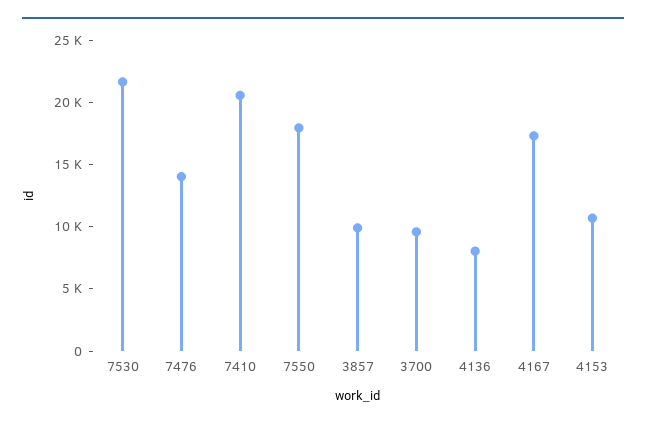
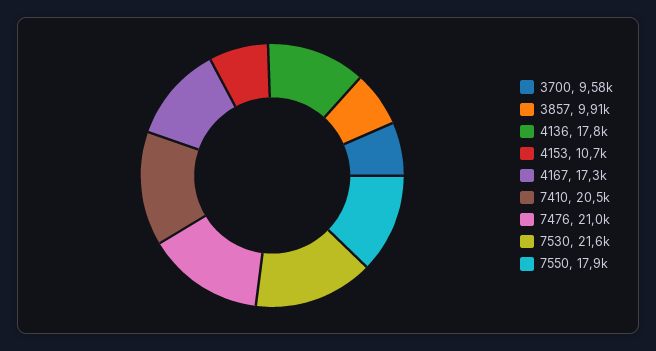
  {
    "7530": 21600,
-   "7476": 14000,
+   "7476": 21000,
    "7410": 20500,
    "7550": 17900,
    "3857": 9910,
    "3700": 9580,
-   "4136": 8000,
+   "4136": 17800,
    "4167": 17300,
    "4153": 10700
  }

